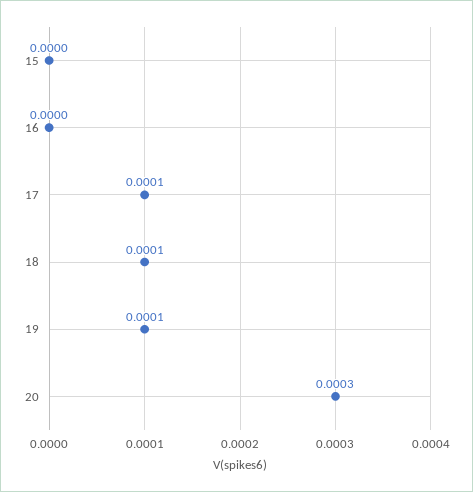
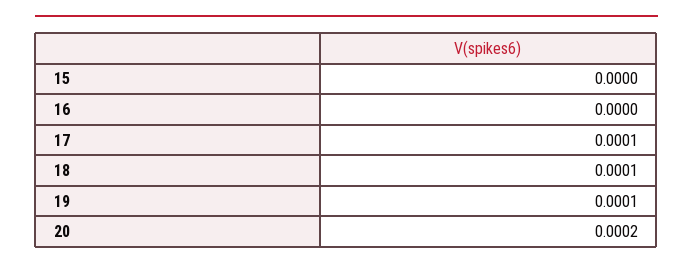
  {
    "15": 0,
    "16": 0,
    "17": 0.0001,
    "18": 0.0001,
    "19": 0.0001,
-   "20": 0.0003
+   "20": 0.0002
  }

